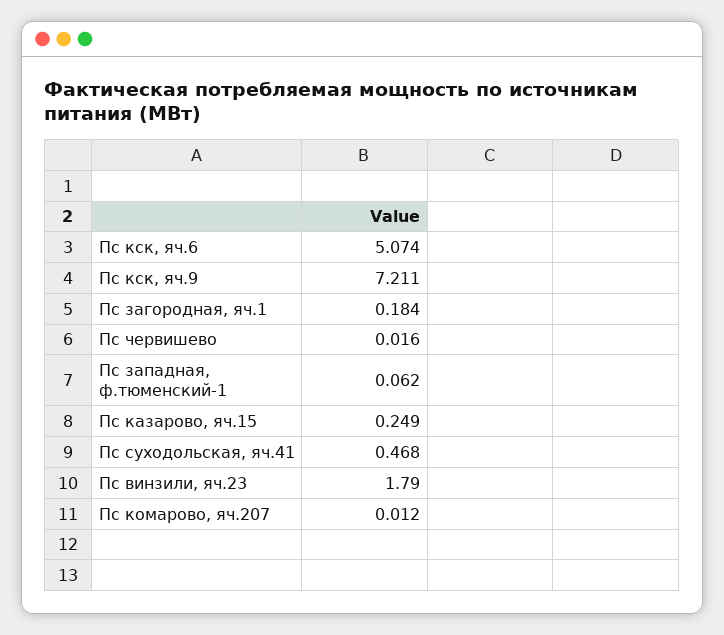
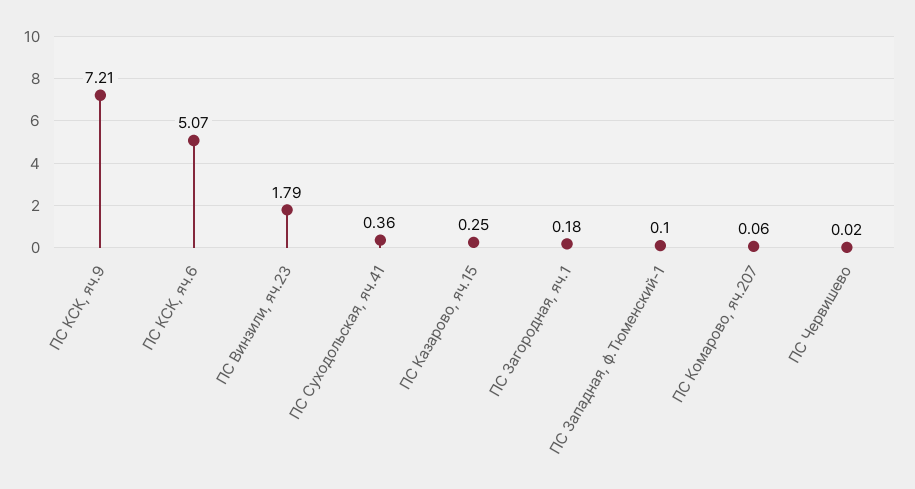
  {
    "Пс кск, яч.6": 5.074,
    "Пс кск, яч.9": 7.211,
    "Пс загородная, яч.1": 0.184,
    "Пс червишево": 0.016,
-   "Пс западная, ф.тюменский-1": 0.062,
+   "Пс западная, ф.тюменский-1": 0.1,
    "Пс казарово, яч.15": 0.249,
-   "Пс суходольская, яч.41": 0.468,
+   "Пс суходольская, яч.41": 0.36,
    "Пс винзили, яч.23": 1.79,
-   "Пс комарово, яч.207": 0.012
+   "Пс комарово, яч.207": 0.06
  }

